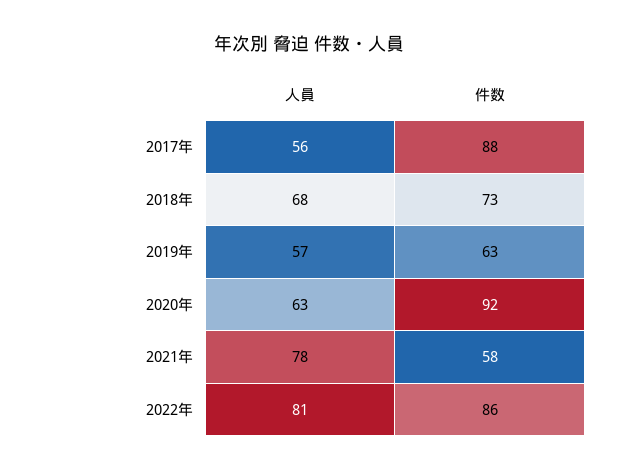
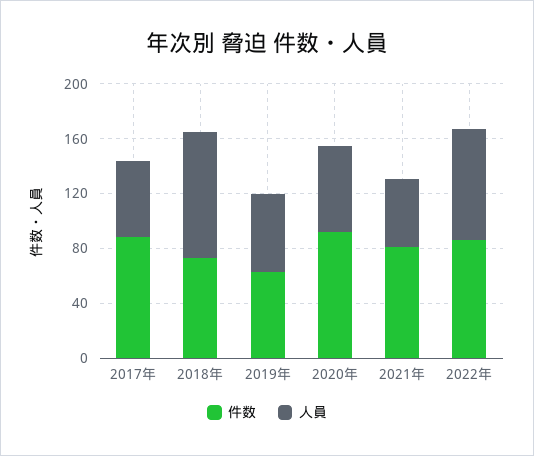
  {
    "人員": {
      "2017年": 56,
-     "2018年": 68,
+     "2018年": 90,
      "2019年": 57,
      "2020年": 63,
-     "2021年": 78,
+     "2021年": 50,
      "2022年": 81
    },
    "件数": {
      "2017年": 88,
      "2018年": 73,
      "2019年": 63,
      "2020年": 92,
-     "2021年": 58,
+     "2021年": 80,
      "2022年": 86
    }
  }

